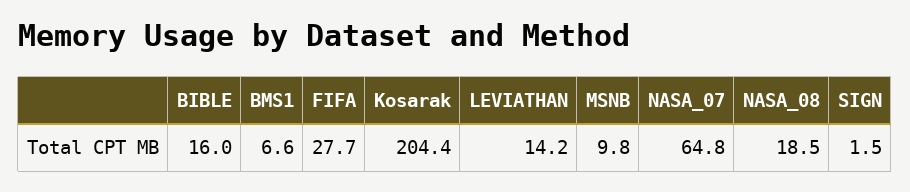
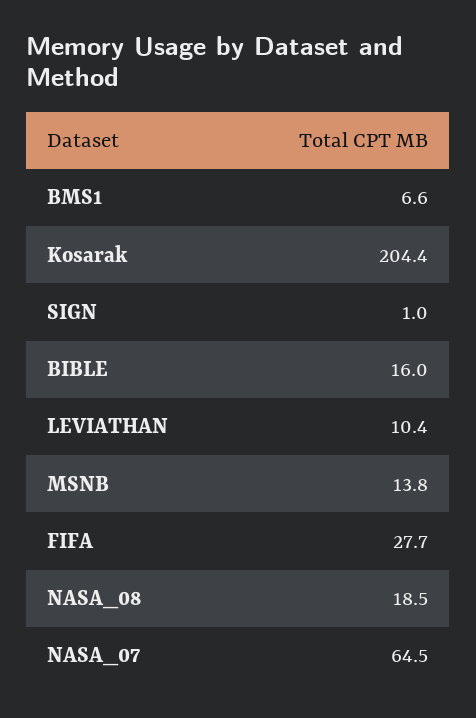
  {
    "BIBLE": 16,
    "BMS1": 6.6,
    "FIFA": 27.7,
    "Kosarak": 204.4,
-   "LEVIATHAN": 14.2,
+   "LEVIATHAN": 10.4,
-   "MSNB": 9.8,
+   "MSNB": 13.8,
-   "NASA_07": 64.8,
+   "NASA_07": 64.5,
    "NASA_08": 18.5,
-   "SIGN": 1.5
+   "SIGN": 1
  }

